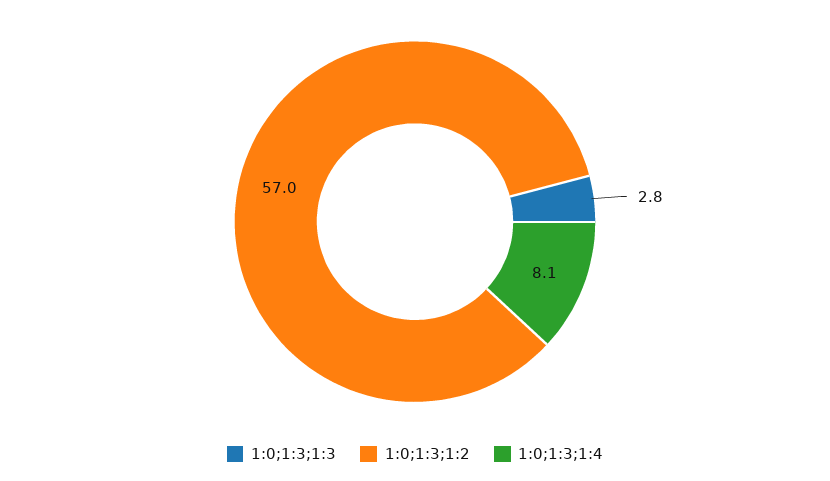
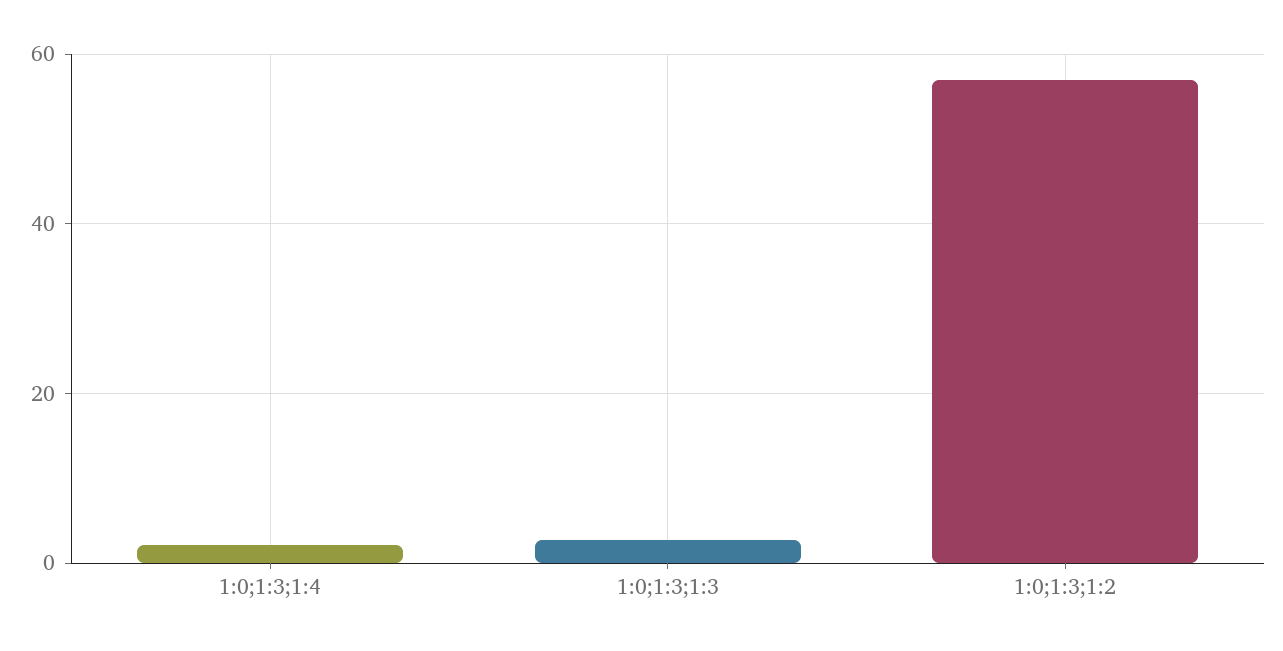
  {
    "1:0;1:3;1:3": 2.8,
    "1:0;1:3;1:2": 57,
-   "1:0;1:3;1:4": 8.1
+   "1:0;1:3;1:4": 2
  }

